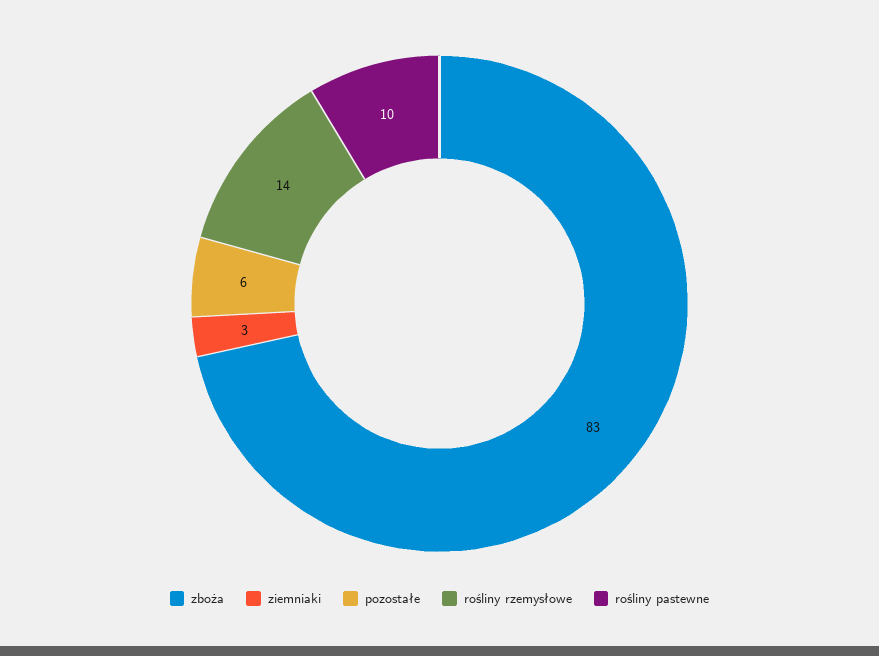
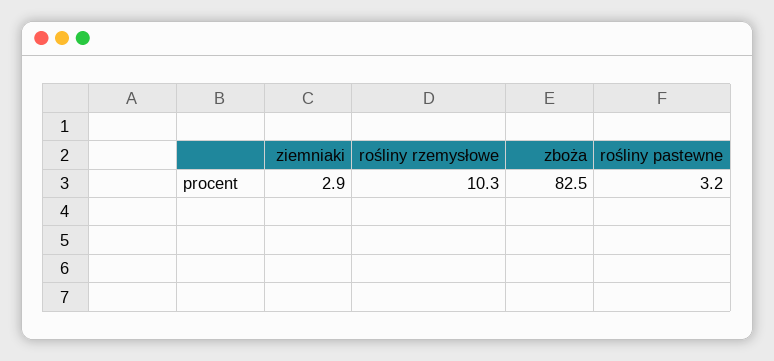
  {
    "zboża": 82.5,
    "ziemniaki": 2.9,
-   "pozostałe": 6,
-   "rośliny rzemysłowe": 14,
+   "rośliny rzemysłowe": 10.3,
-   "rośliny pastewne": 10
+   "rośliny pastewne": 3.2
  }

